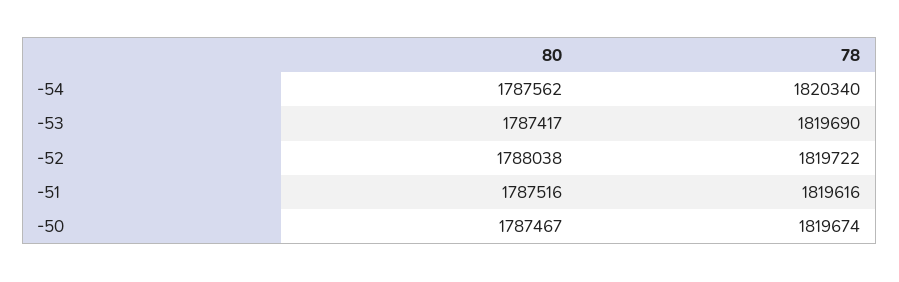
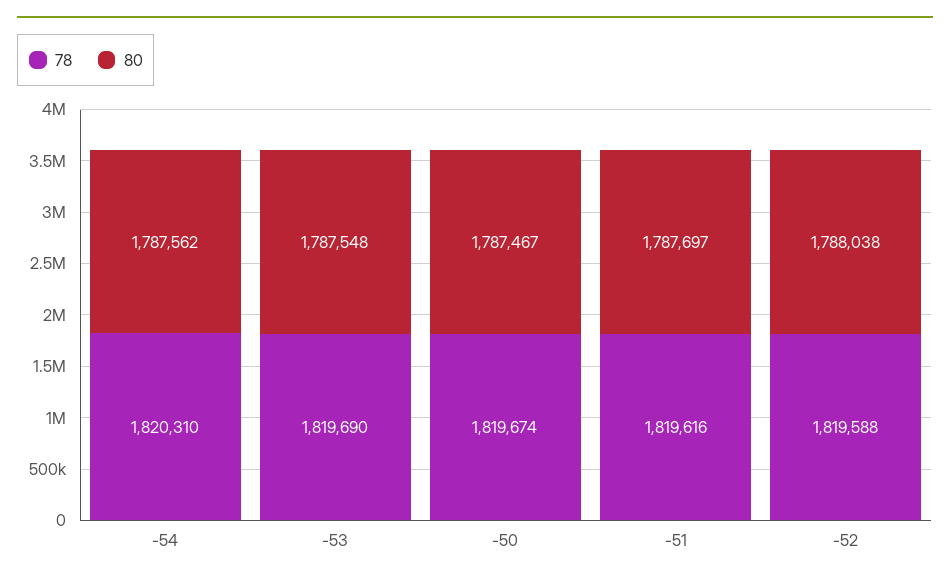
  {
    "80": {
      "-54": 1787562,
-     "-53": 1787417,
+     "-53": 1787548,
      "-52": 1788038,
-     "-51": 1787516,
+     "-51": 1787697,
      "-50": 1787467
    },
    "78": {
-     "-54": 1820340,
+     "-54": 1820310,
      "-53": 1819690,
-     "-52": 1819722,
+     "-52": 1819588,
      "-51": 1819616,
      "-50": 1819674
    }
  }

